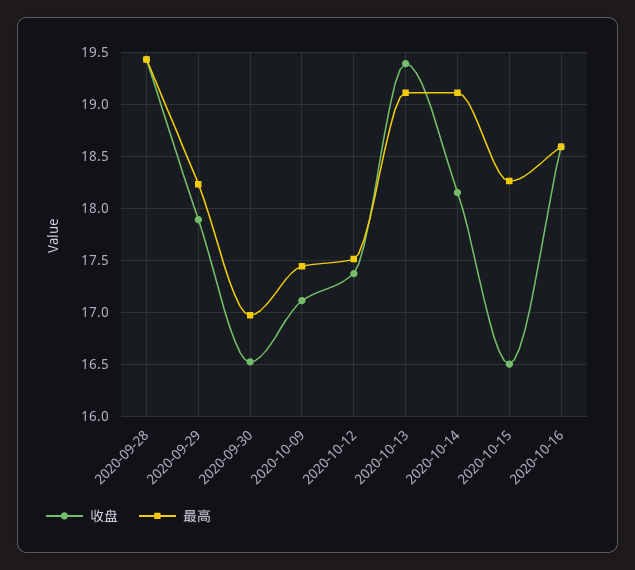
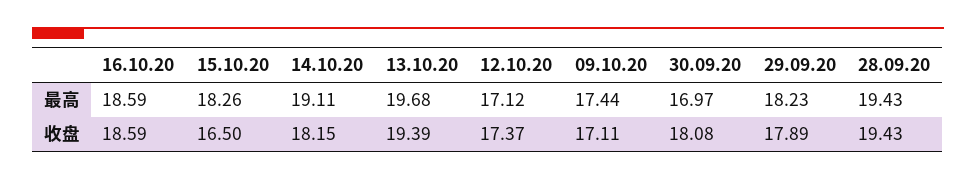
  {
    "收盘": {
      "2020-09-28": 19.43,
      "2020-09-29": 17.89,
-     "2020-09-30": 16.5,
+     "2020-09-30": 18.08,
      "2020-10-09": 17.11,
      "2020-10-12": 17.37,
      "2020-10-13": 19.39,
      "2020-10-14": 18.15,
      "2020-10-15": 16.5,
      "2020-10-16": 18.59
    },
    "最高": {
      "2020-09-28": 19.43,
      "2020-09-29": 18.23,
      "2020-09-30": 16.97,
      "2020-10-09": 17.44,
-     "2020-10-12": 17.5,
+     "2020-10-12": 17.12,
-     "2020-10-13": 19.1,
+     "2020-10-13": 19.68,
      "2020-10-14": 19.11,
      "2020-10-15": 18.26,
      "2020-10-16": 18.59
    }
  }

